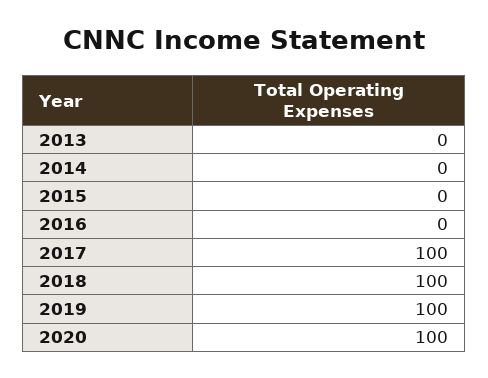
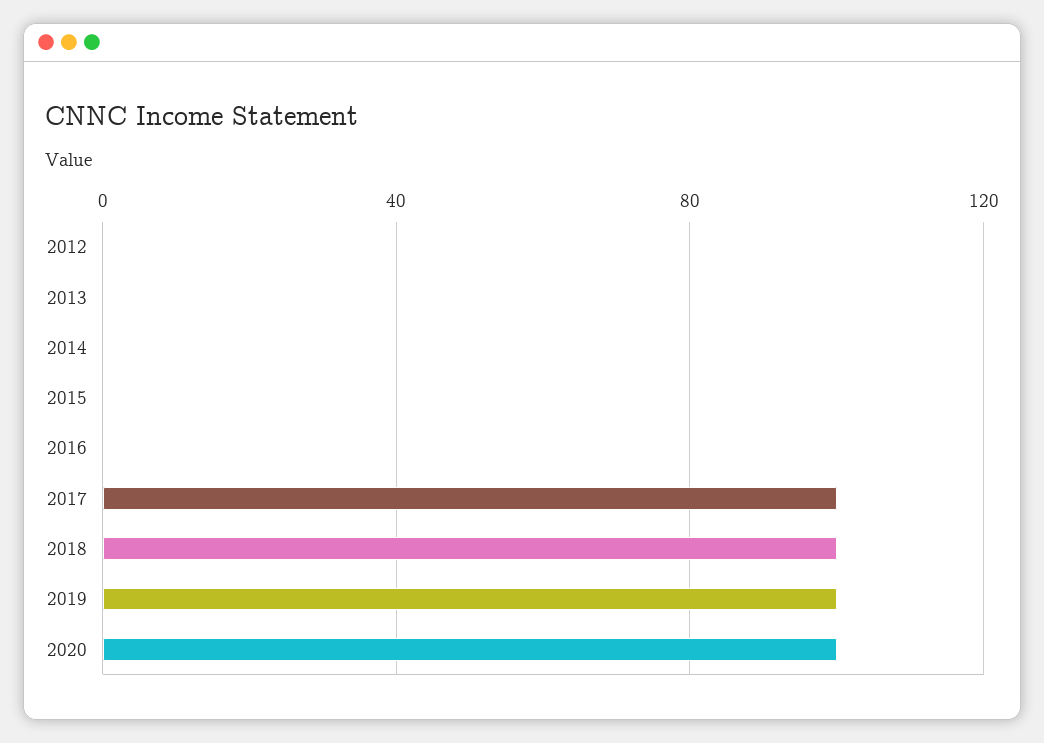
  {
    "2013": 0,
    "2014": 0,
    "2015": 0,
    "2016": 0,
    "2017": 100,
    "2018": 100,
    "2019": 100,
-   "2020": 100
+   "2020": 100,
+   "2012": 0
  }

